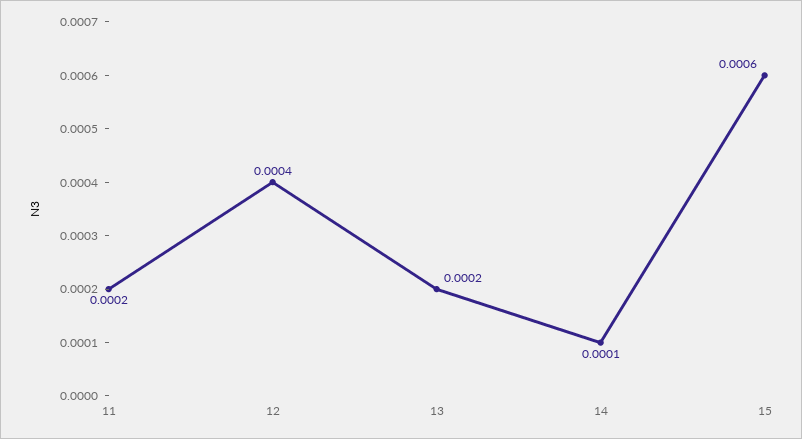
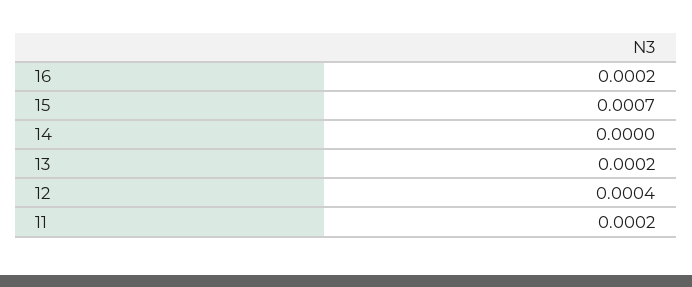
  {
    "11": 0.0002,
    "12": 0.0004,
    "13": 0.0002,
-   "14": 0.0001,
+   "14": 0,
-   "15": 0.0006
+   "15": 0.0007,
+   "16": 0.0002
  }

